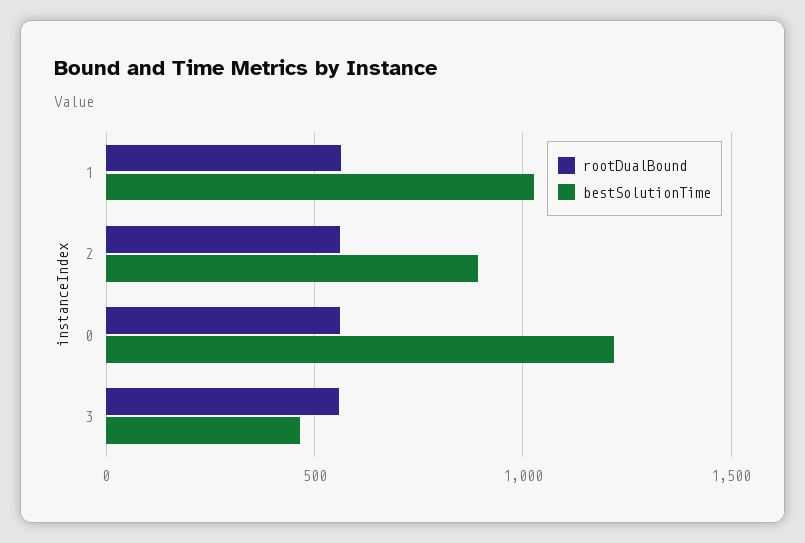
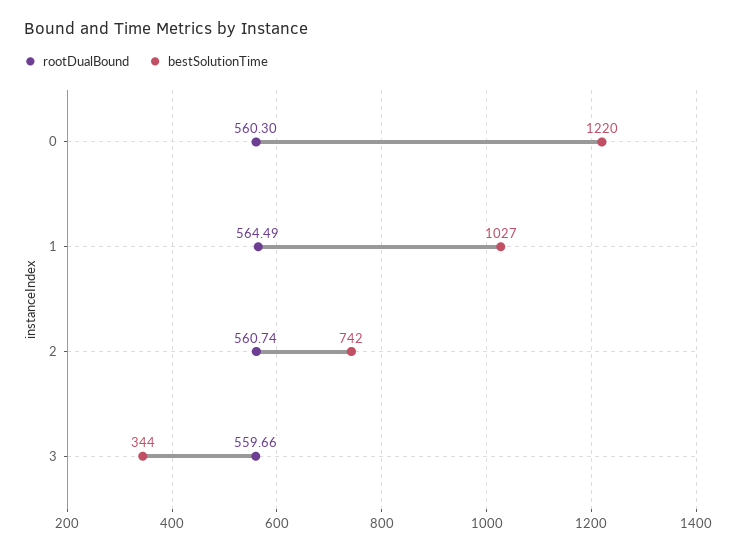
  {
    "rootDualBound": {
      "1": 564.49,
      "2": 560.74,
      "0": 560.3,
      "3": 559.66
    },
    "bestSolutionTime": {
      "1": 1027,
-     "2": 900,
+     "2": 742,
      "0": 1220,
-     "3": 450
+     "3": 344
    }
  }

